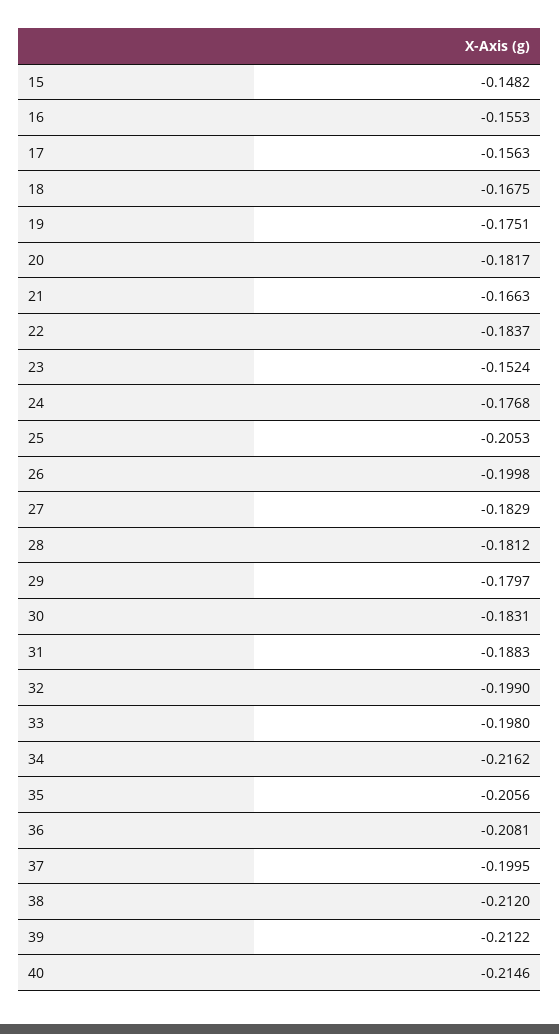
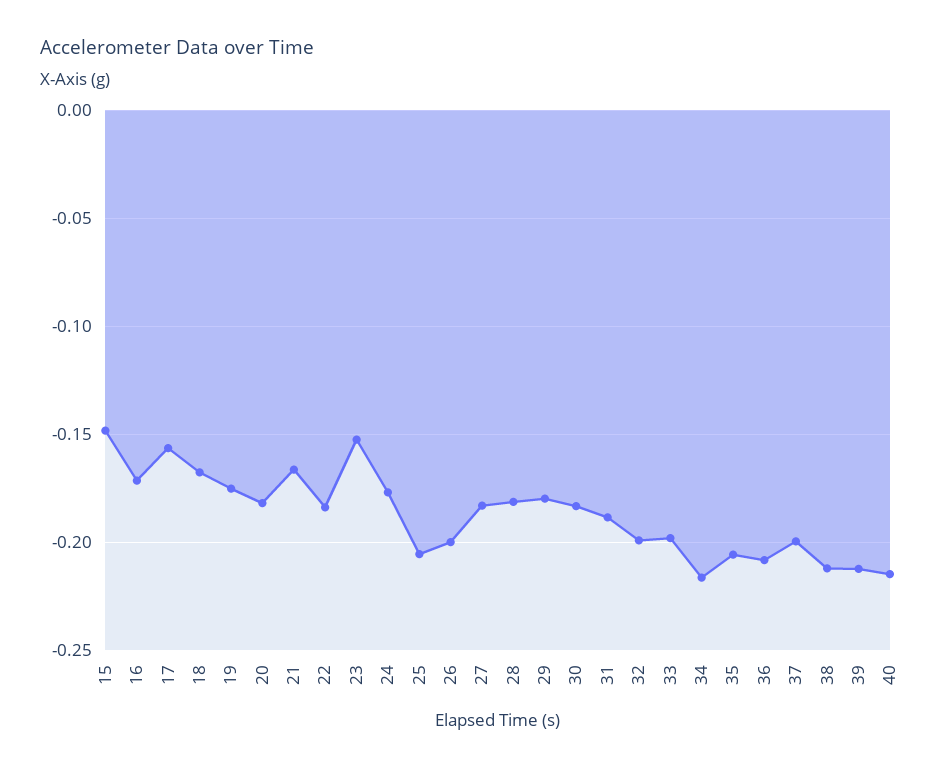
  {
    "15": -0.1482,
-   "16": -0.1553,
+   "16": -0.17,
    "17": -0.1563,
    "18": -0.1675,
    "19": -0.1751,
    "20": -0.1817,
    "21": -0.1663,
    "22": -0.1837,
    "23": -0.1524,
    "24": -0.1768,
    "25": -0.2053,
    "26": -0.1998,
    "27": -0.1829,
    "28": -0.1812,
    "29": -0.1797,
    "30": -0.1831,
    "31": -0.1883,
    "32": -0.199,
    "33": -0.198,
    "34": -0.2162,
    "35": -0.2056,
    "36": -0.2081,
    "37": -0.1995,
    "38": -0.212,
    "39": -0.2122,
    "40": -0.2146
  }

